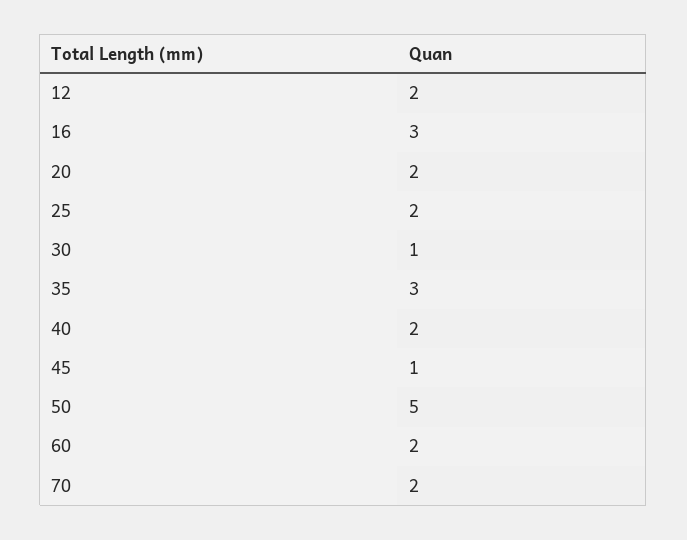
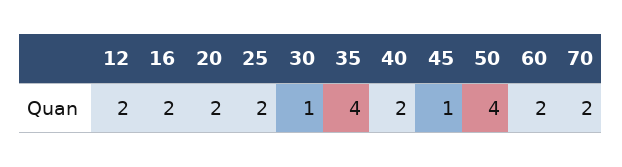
  {
    "12": 2,
-   "16": 3,
+   "16": 2,
    "20": 2,
    "25": 2,
    "30": 1,
-   "35": 3,
+   "35": 4,
    "40": 2,
    "45": 1,
-   "50": 5,
+   "50": 4,
    "60": 2,
    "70": 2
  }

